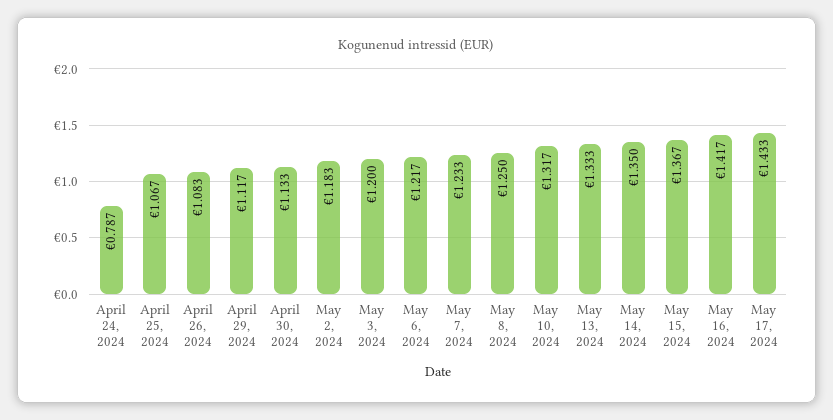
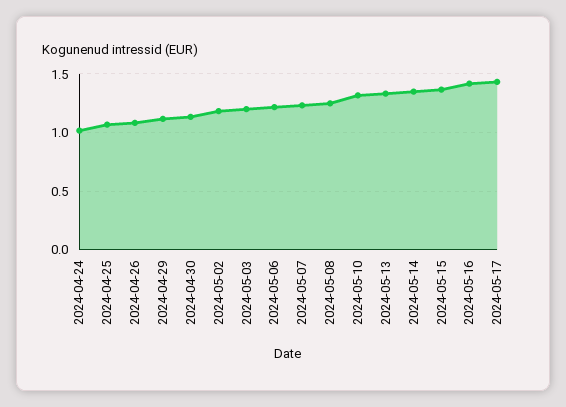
  {
-   "April 24, 2024": 0.787,
+   "April 24, 2024": 1,
    "April 25, 2024": 1.067,
    "April 26, 2024": 1.083,
    "April 29, 2024": 1.117,
    "April 30, 2024": 1.133,
    "May 2, 2024": 1.183,
    "May 3, 2024": 1.2,
    "May 6, 2024": 1.217,
    "May 7, 2024": 1.233,
    "May 8, 2024": 1.25,
    "May 10, 2024": 1.317,
    "May 13, 2024": 1.333,
    "May 14, 2024": 1.35,
    "May 15, 2024": 1.367,
    "May 16, 2024": 1.417,
    "May 17, 2024": 1.433
  }

